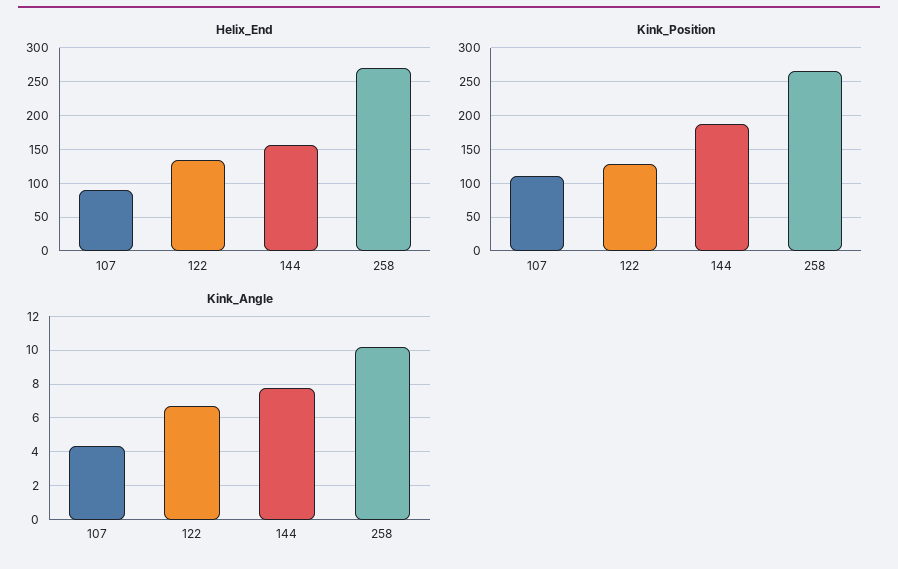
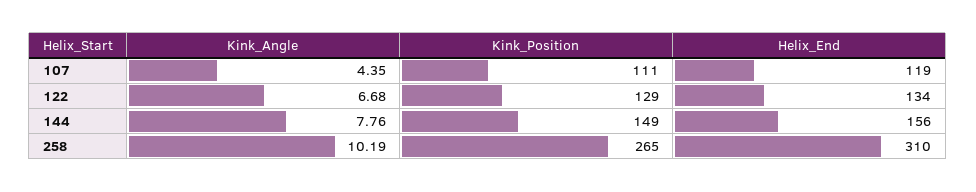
  {
    "Helix_End": {
-     "107": 90,
+     "107": 119,
      "122": 134,
      "144": 156,
-     "258": 270
+     "258": 310
    },
    "Kink_Position": {
      "107": 111,
      "122": 129,
-     "144": 190,
+     "144": 149,
      "258": 265
    },
    "Kink_Angle": {
      "107": 4.35,
      "122": 6.68,
      "144": 7.76,
      "258": 10.19
    }
  }

